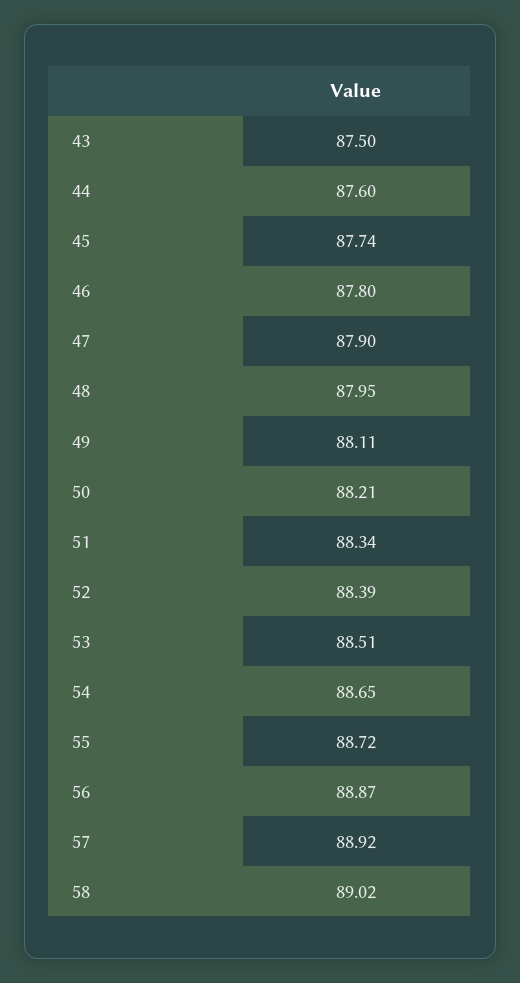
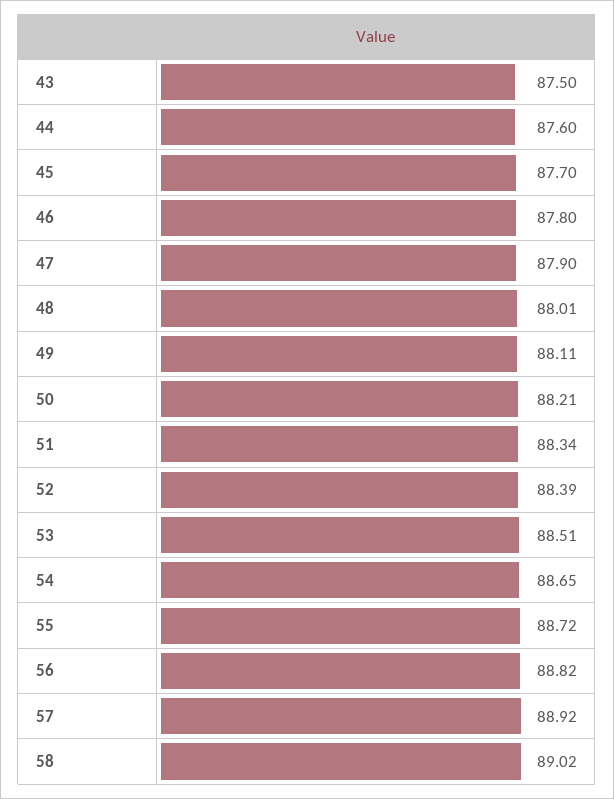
  {
    "43": 87.5,
    "44": 87.6,
-   "45": 87.74,
+   "45": 87.7,
    "46": 87.8,
    "47": 87.9,
-   "48": 87.95,
+   "48": 88.01,
    "49": 88.11,
    "50": 88.21,
    "51": 88.34,
    "52": 88.39,
    "53": 88.51,
    "54": 88.65,
    "55": 88.72,
-   "56": 88.87,
+   "56": 88.82,
    "57": 88.92,
    "58": 89.02
  }

